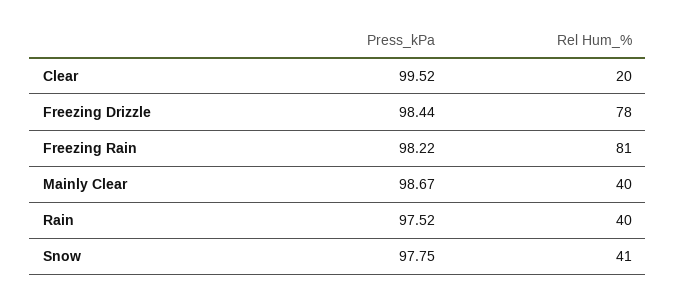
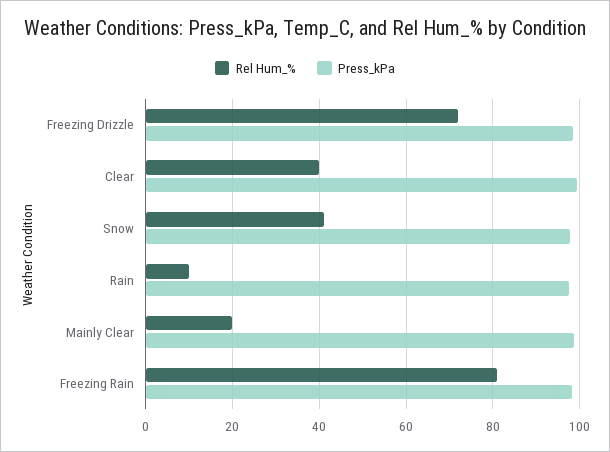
  {
    "Press_kPa": {
      "Clear": 99.52,
      "Freezing Drizzle": 98.44,
      "Freezing Rain": 98.22,
      "Mainly Clear": 98.67,
      "Rain": 97.52,
      "Snow": 97.75
    },
    "Rel Hum_%": {
-     "Clear": 20,
+     "Clear": 40,
-     "Freezing Drizzle": 78,
+     "Freezing Drizzle": 72,
      "Freezing Rain": 81,
-     "Mainly Clear": 40,
+     "Mainly Clear": 20,
-     "Rain": 40,
+     "Rain": 10,
      "Snow": 41
    }
  }

